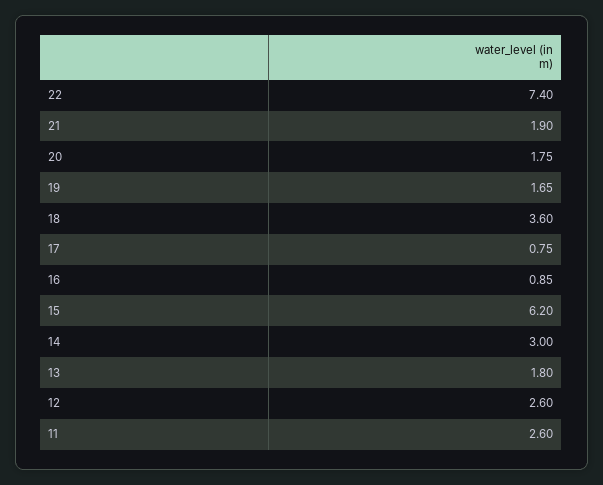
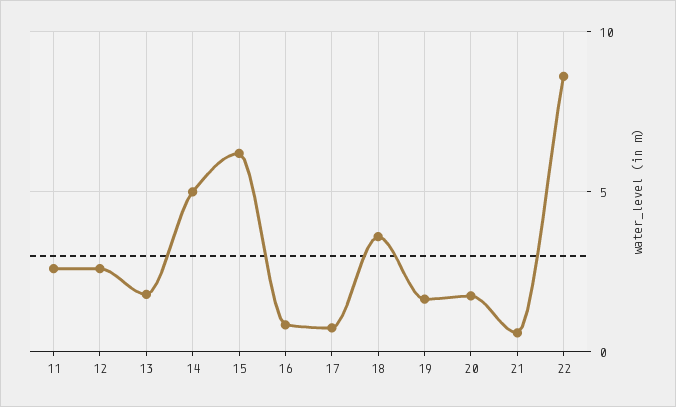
  {
-   "22": 7.4,
+   "22": 8.5,
-   "21": 1.9,
+   "21": 0.5,
    "20": 1.75,
    "19": 1.65,
    "18": 3.6,
    "17": 0.75,
    "16": 0.85,
    "15": 6.2,
-   "14": 3,
+   "14": 5,
    "13": 1.8,
    "12": 2.6,
    "11": 2.6
  }

